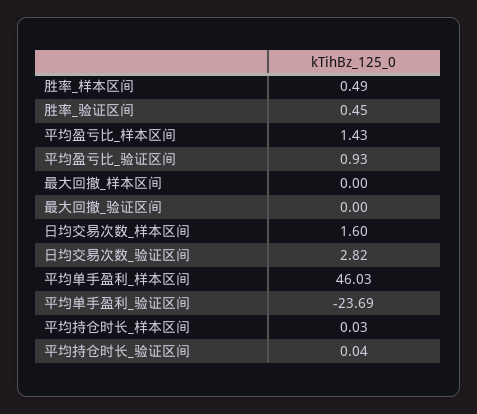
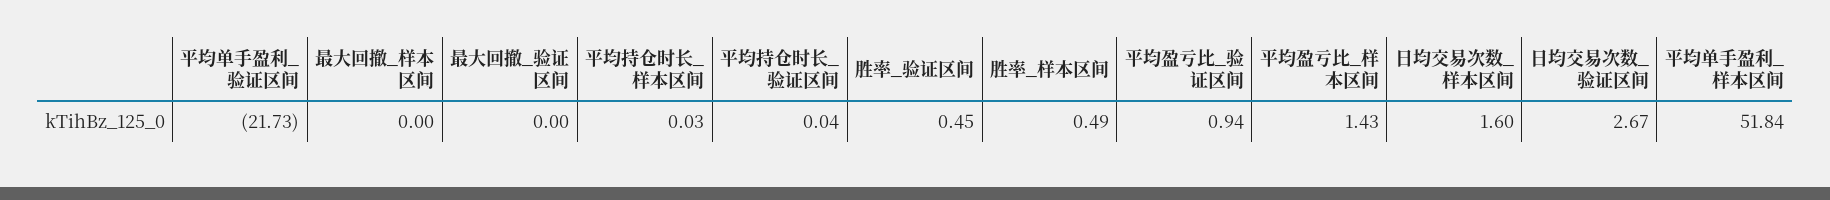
  {
    "胜率_样本区间": 0.49,
    "胜率_验证区间": 0.45,
    "平均盈亏比_样本区间": 1.43,
-   "平均盈亏比_验证区间": 0.93,
+   "平均盈亏比_验证区间": 0.94,
    "最大回撤_样本区间": 0,
    "最大回撤_验证区间": 0,
    "日均交易次数_样本区间": 1.6,
-   "日均交易次数_验证区间": 2.82,
+   "日均交易次数_验证区间": 2.67,
-   "平均单手盈利_样本区间": 46.03,
+   "平均单手盈利_样本区间": 51.84,
-   "平均单手盈利_验证区间": -23.69,
+   "平均单手盈利_验证区间": -21.73,
    "平均持仓时长_样本区间": 0.03,
    "平均持仓时长_验证区间": 0.04
  }

